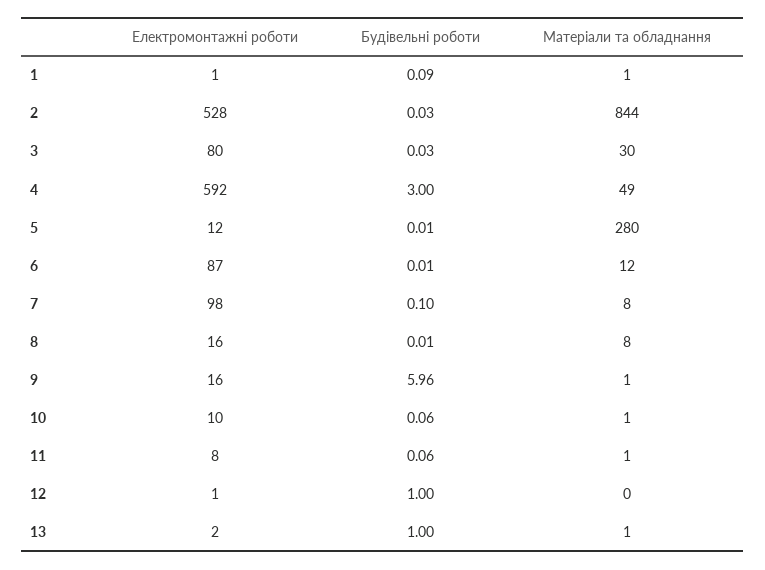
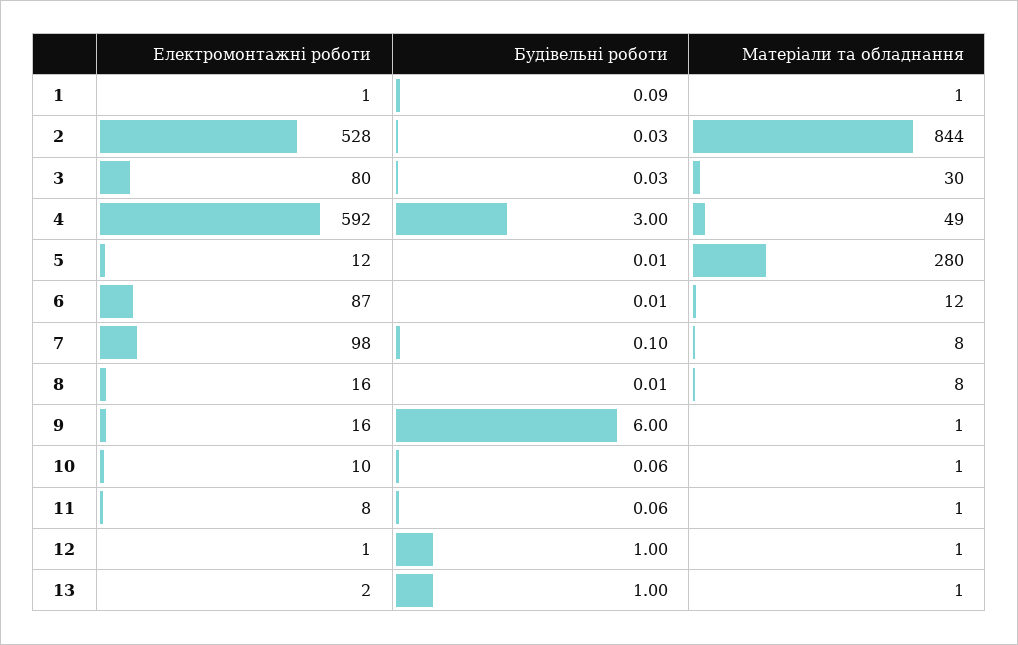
  {
    "Електромонтажні роботи": {
      "1": 1,
      "2": 528,
      "3": 80,
      "4": 592,
      "5": 12,
      "6": 87,
      "7": 98,
      "8": 16,
      "9": 16,
      "10": 10,
      "11": 8,
      "12": 1,
      "13": 2
    },
    "Будівельні роботи": {
      "1": 0.09,
      "2": 0.03,
      "3": 0.03,
      "4": 3,
      "5": 0.01,
      "6": 0.01,
      "7": 0.1,
      "8": 0.01,
-     "9": 5.96,
+     "9": 6,
      "10": 0.06,
      "11": 0.06,
      "12": 1,
      "13": 1
    },
    "Матеріали та обладнання": {
      "1": 1,
      "2": 844,
      "3": 30,
      "4": 49,
      "5": 280,
      "6": 12,
      "7": 8,
      "8": 8,
      "9": 1,
      "10": 1,
      "11": 1,
-     "12": 0,
+     "12": 1,
      "13": 1
    }
  }

